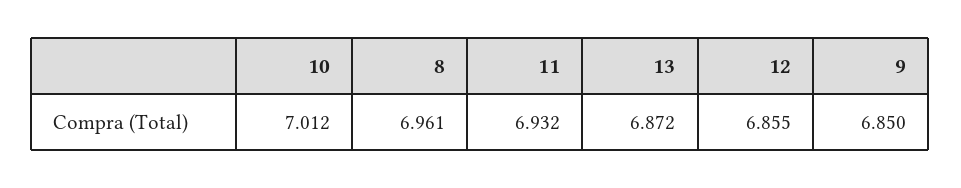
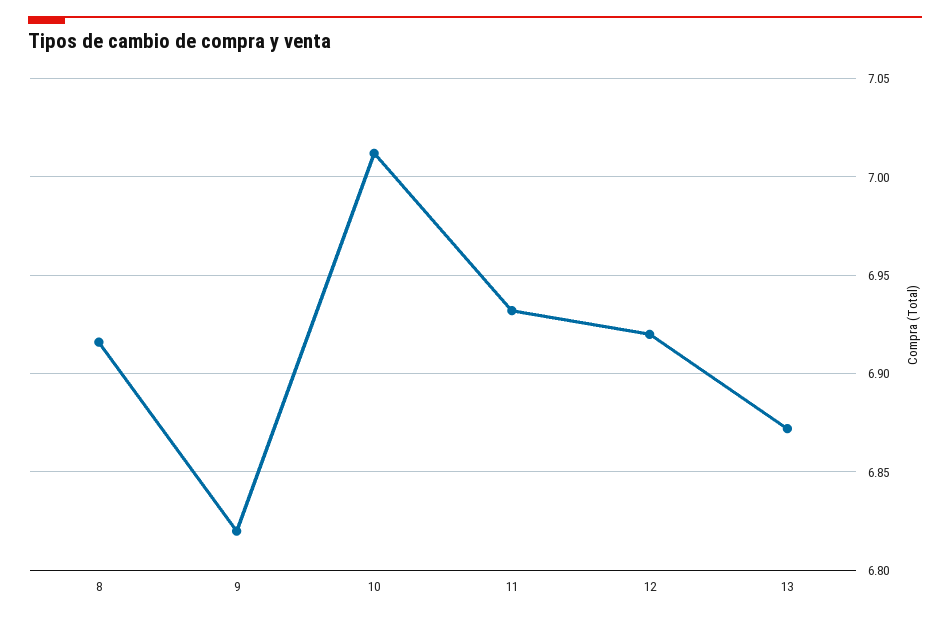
  {
    "10": 7.012,
-   "8": 6.961,
+   "8": 6.915,
    "11": 6.932,
    "13": 6.872,
-   "12": 6.855,
+   "12": 6.92,
-   "9": 6.85
+   "9": 6.82
  }

